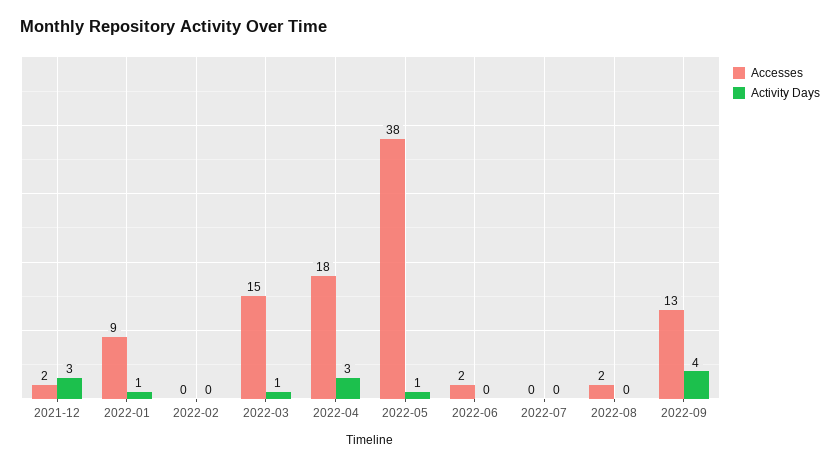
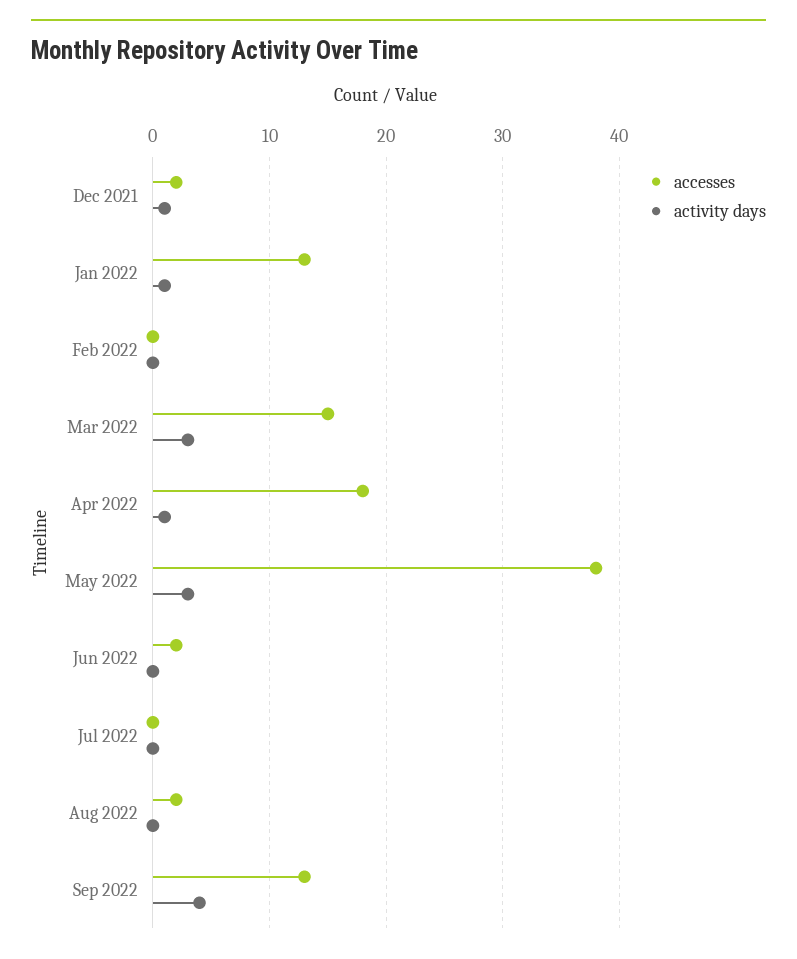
  {
    "Accesses": {
      "2021-12": 2,
-     "2022-01": 9,
+     "2022-01": 13,
      "2022-02": 0,
      "2022-03": 15,
      "2022-04": 18,
      "2022-05": 38,
      "2022-06": 2,
      "2022-07": 0,
      "2022-08": 2,
      "2022-09": 13
    },
    "Activity Days": {
-     "2021-12": 3,
+     "2021-12": 1,
      "2022-01": 1,
      "2022-02": 0,
-     "2022-03": 1,
+     "2022-03": 3,
-     "2022-04": 3,
+     "2022-04": 1,
-     "2022-05": 1,
+     "2022-05": 3,
      "2022-06": 0,
      "2022-07": 0,
      "2022-08": 0,
      "2022-09": 4
    }
  }

